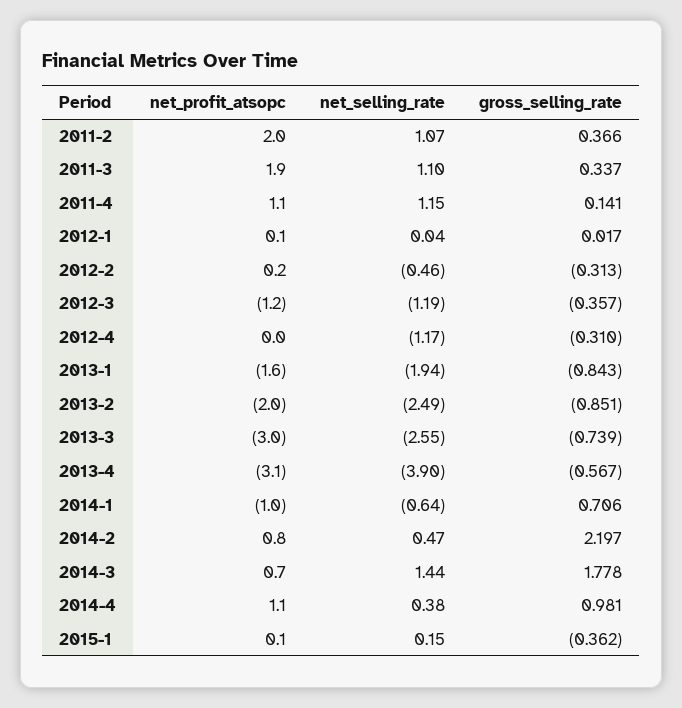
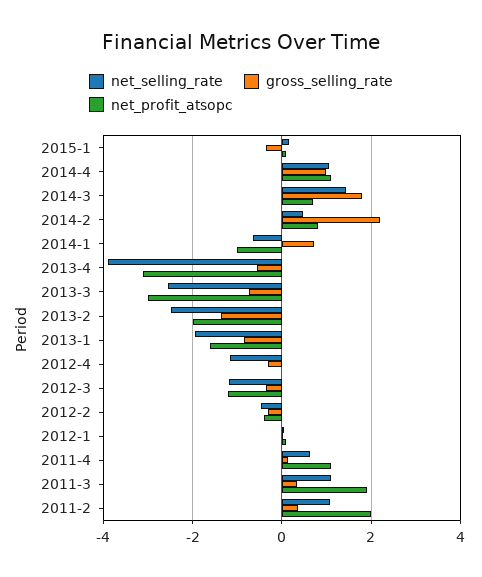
  {
    "net_profit_atsopc": {
      "2011-2": 2,
      "2011-3": 1.9,
      "2011-4": 1.1,
      "2012-1": 0.1,
-     "2012-2": 0.2,
+     "2012-2": -0.4,
      "2012-3": -1.2,
      "2012-4": 0,
      "2013-1": -1.6,
      "2013-2": -2,
      "2013-3": -3,
      "2013-4": -3.1,
      "2014-1": -1,
      "2014-2": 0.8,
      "2014-3": 0.7,
      "2014-4": 1.1,
      "2015-1": 0.1
    },
    "net_selling_rate": {
      "2011-2": 1.07,
      "2011-3": 1.1,
-     "2011-4": 1.15,
+     "2011-4": 0.6,
      "2012-1": 0.04,
      "2012-2": -0.46,
      "2012-3": -1.19,
      "2012-4": -1.17,
      "2013-1": -1.94,
      "2013-2": -2.49,
      "2013-3": -2.55,
      "2013-4": -3.9,
      "2014-1": -0.64,
      "2014-2": 0.47,
      "2014-3": 1.44,
-     "2014-4": 0.38,
+     "2014-4": 1,
      "2015-1": 0.15
    },
    "gross_selling_rate": {
      "2011-2": 0.366,
      "2011-3": 0.337,
      "2011-4": 0.141,
      "2012-1": 0.017,
      "2012-2": -0.313,
      "2012-3": -0.357,
      "2012-4": -0.31,
      "2013-1": -0.843,
-     "2013-2": -0.851,
+     "2013-2": -1.4,
      "2013-3": -0.739,
      "2013-4": -0.567,
      "2014-1": 0.706,
      "2014-2": 2.197,
      "2014-3": 1.778,
      "2014-4": 0.981,
      "2015-1": -0.362
    }
  }

